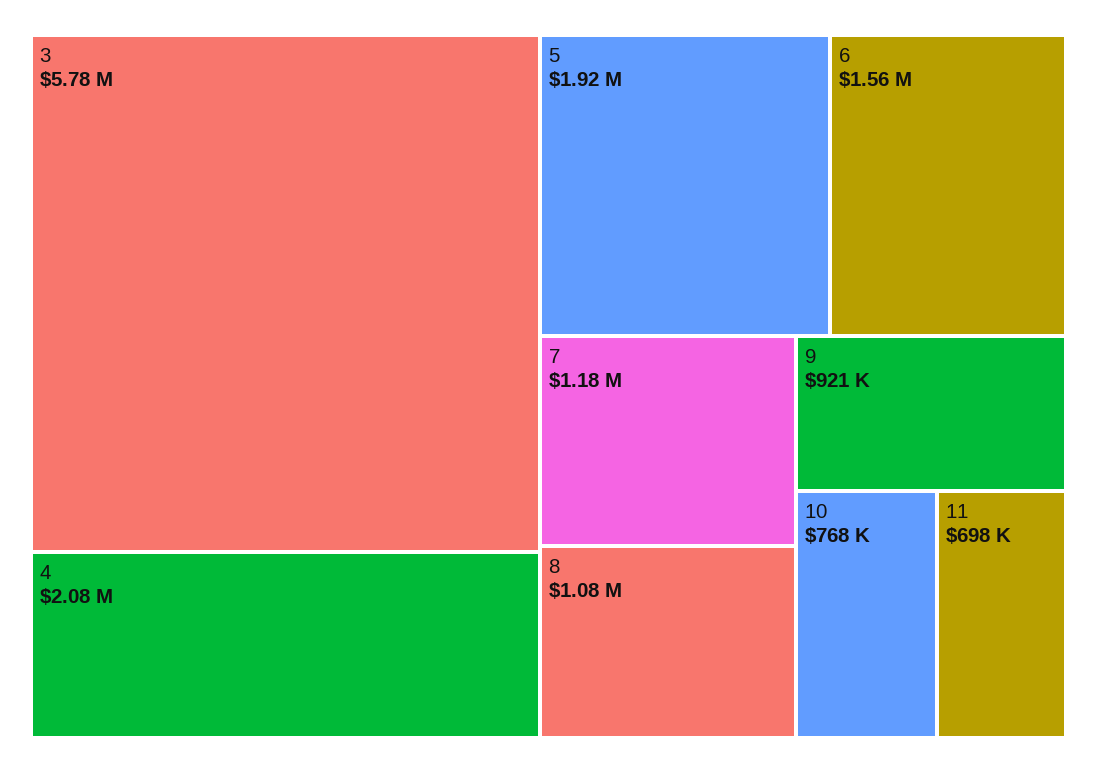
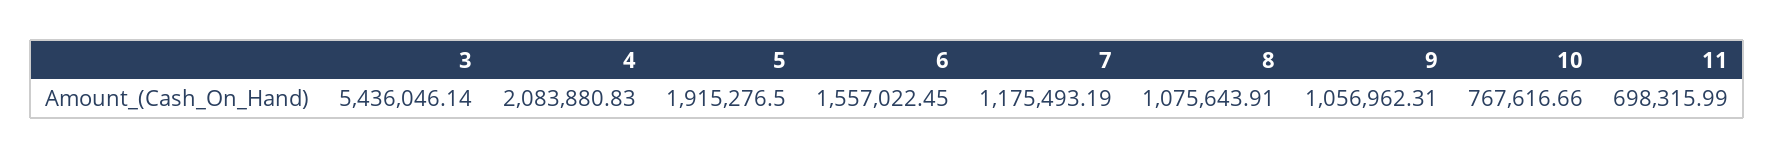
  {
-   "3": 5780000,
+   "3": 5436046.14,
    "4": 2083880.83,
    "5": 1915276.5,
    "6": 1557022.45,
    "7": 1175493.19,
    "8": 1075643.91,
-   "9": 921000,
+   "9": 1056962.31,
    "10": 767616.66,
    "11": 698315.99
  }

